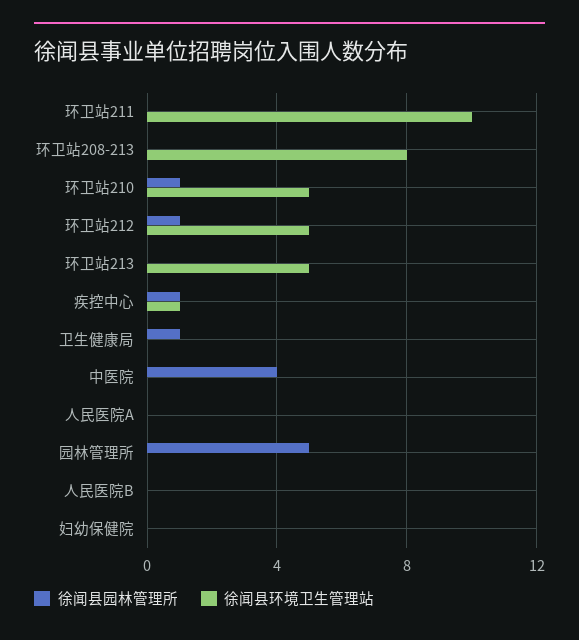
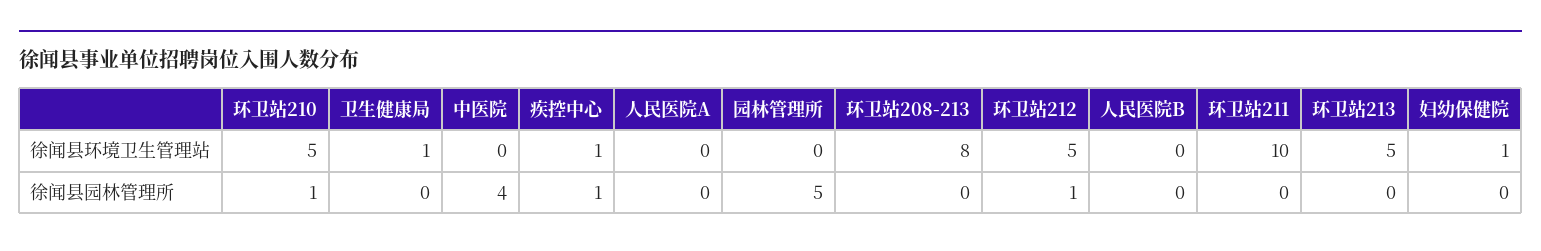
  {
    "徐闻县园林管理所": {
      "环卫站211": 0,
      "环卫站208-213": 0,
      "环卫站210": 1,
      "环卫站212": 1,
      "环卫站213": 0,
      "疾控中心": 1,
-     "卫生健康局": 1,
+     "卫生健康局": 0,
      "中医院": 4,
      "人民医院A": 0,
      "园林管理所": 5,
      "人民医院B": 0,
      "妇幼保健院": 0
    },
    "徐闻县环境卫生管理站": {
      "环卫站211": 10,
      "环卫站208-213": 8,
      "环卫站210": 5,
      "环卫站212": 5,
      "环卫站213": 5,
      "疾控中心": 1,
-     "卫生健康局": 0,
+     "卫生健康局": 1,
      "中医院": 0,
      "人民医院A": 0,
      "园林管理所": 0,
      "人民医院B": 0,
-     "妇幼保健院": 0
+     "妇幼保健院": 1
    }
  }

